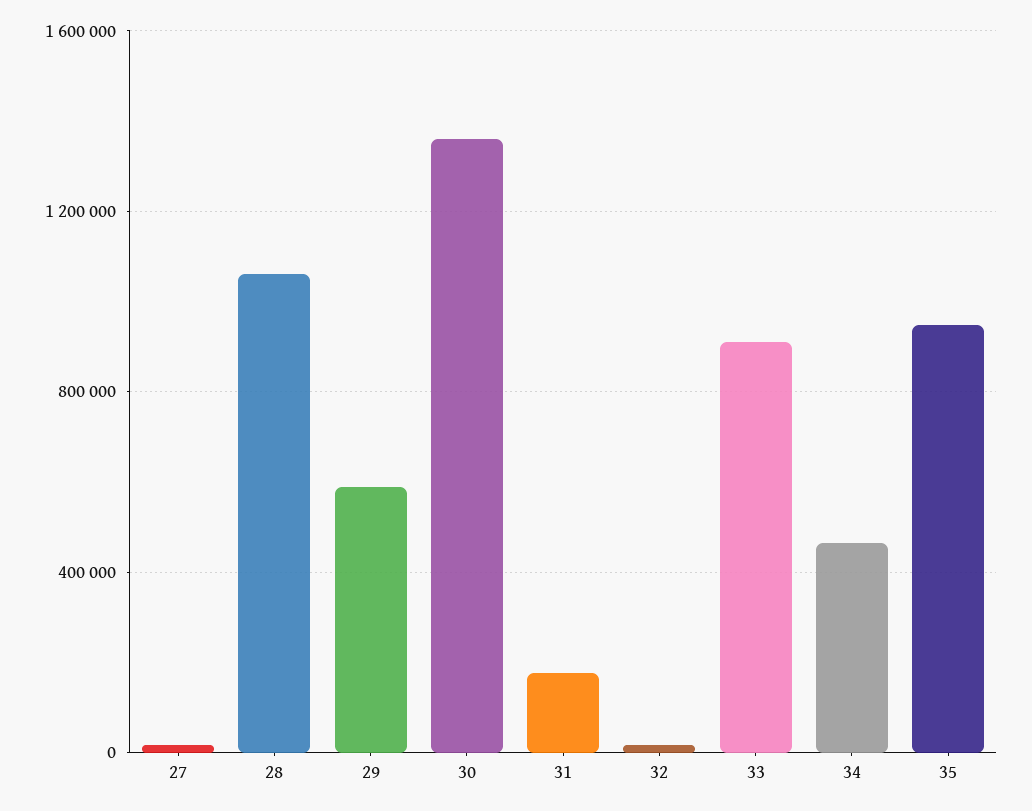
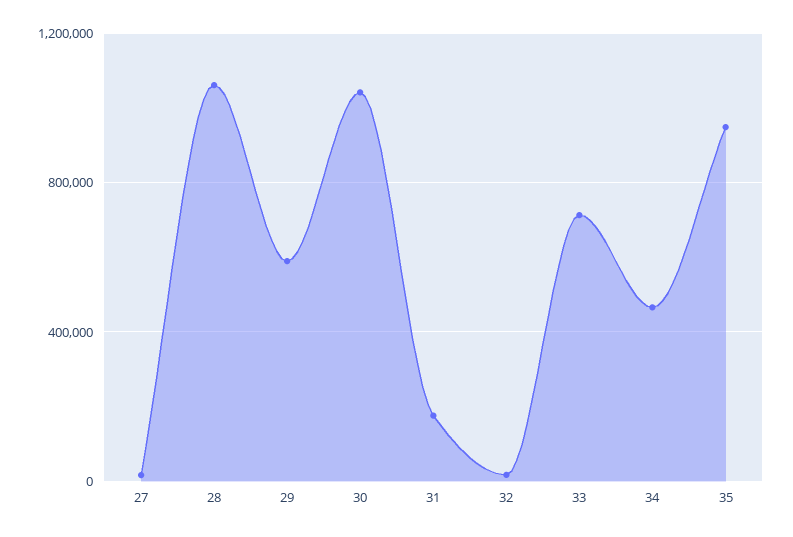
  {
    "27": 0,
    "28": 1050000,
    "29": 600000,
-   "30": 1350000,
+   "30": 1050000,
    "31": 200000,
    "32": 0,
-   "33": 900000,
+   "33": 700000,
    "34": 450000,
    "35": 950000
  }

